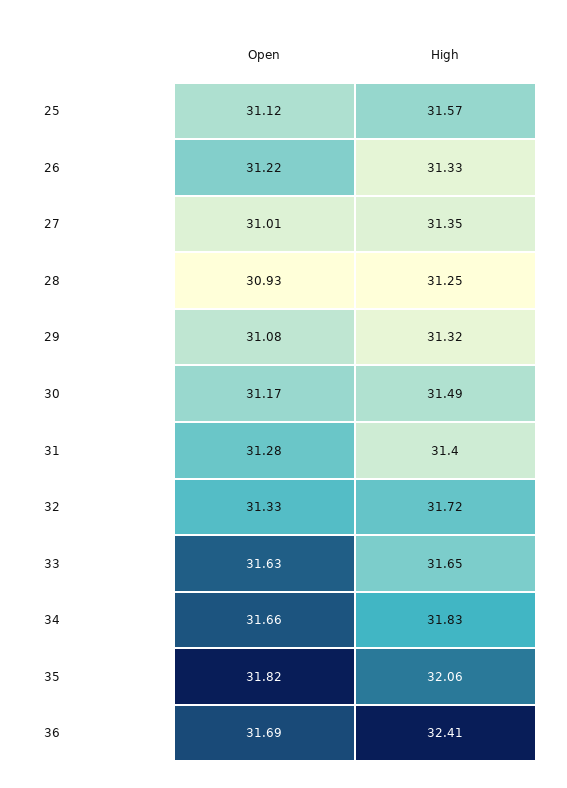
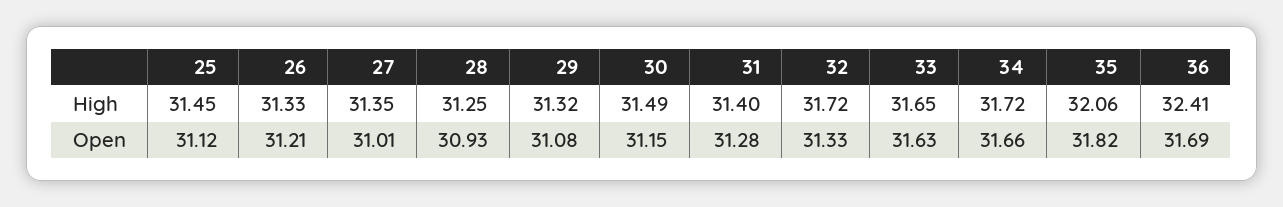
  {
    "Open": {
      "25": 31.12,
-     "26": 31.22,
+     "26": 31.21,
      "27": 31.01,
      "28": 30.93,
      "29": 31.08,
-     "30": 31.17,
+     "30": 31.15,
      "31": 31.28,
      "32": 31.33,
      "33": 31.63,
      "34": 31.66,
      "35": 31.82,
      "36": 31.69
    },
    "High": {
-     "25": 31.57,
+     "25": 31.45,
      "26": 31.33,
      "27": 31.35,
      "28": 31.25,
      "29": 31.32,
      "30": 31.49,
      "31": 31.4,
      "32": 31.72,
      "33": 31.65,
-     "34": 31.83,
+     "34": 31.72,
      "35": 32.06,
      "36": 32.41
    }
  }

